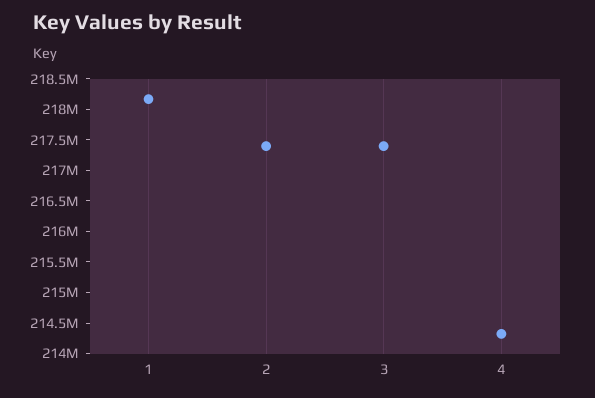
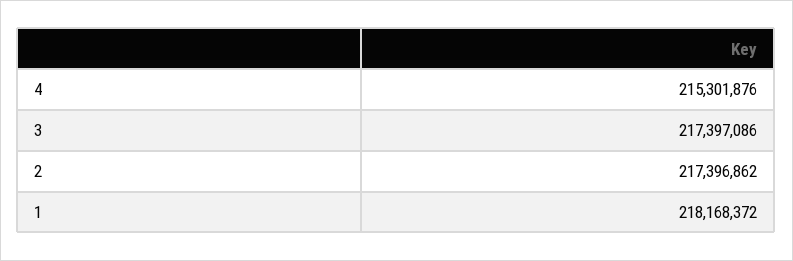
  {
    "1": 218168372,
    "2": 217396862,
    "3": 217397086,
-   "4": 214250000
+   "4": 215301876
  }

